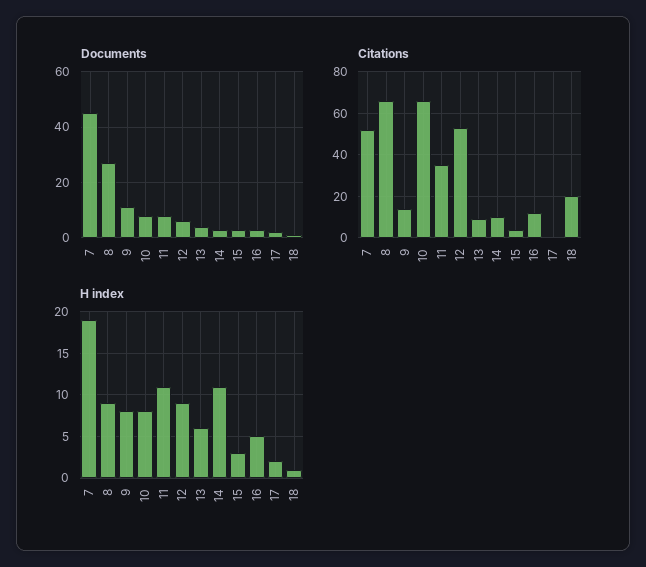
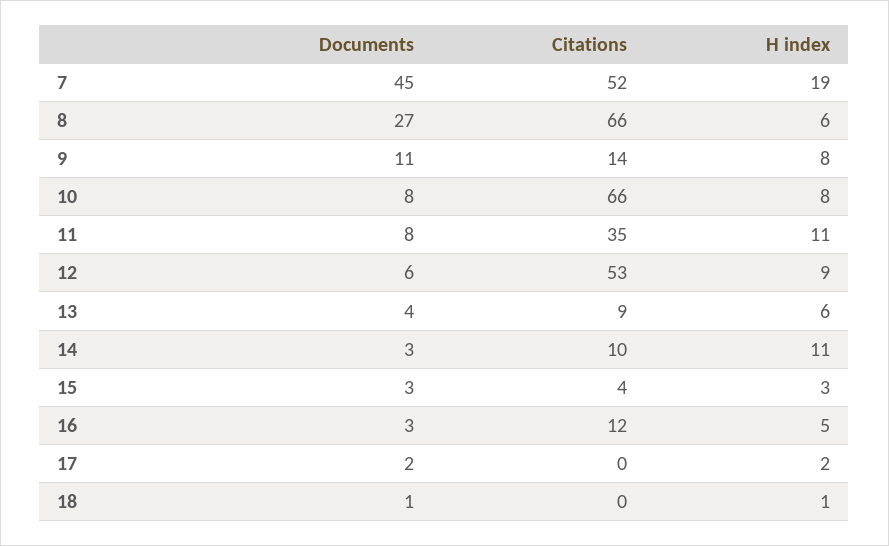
  {
    "Documents": {
      "7": 45,
      "8": 27,
      "9": 11,
      "10": 8,
      "11": 8,
      "12": 6,
      "13": 4,
      "14": 3,
      "15": 3,
      "16": 3,
      "17": 2,
      "18": 1
    },
    "Citations": {
      "7": 52,
      "8": 66,
      "9": 14,
      "10": 66,
      "11": 35,
      "12": 53,
      "13": 9,
      "14": 10,
      "15": 4,
      "16": 12,
      "17": 0,
-     "18": 20
+     "18": 0
    },
    "H index": {
      "7": 19,
-     "8": 9,
+     "8": 6,
      "9": 8,
      "10": 8,
      "11": 11,
      "12": 9,
      "13": 6,
      "14": 11,
      "15": 3,
      "16": 5,
      "17": 2,
      "18": 1
    }
  }

